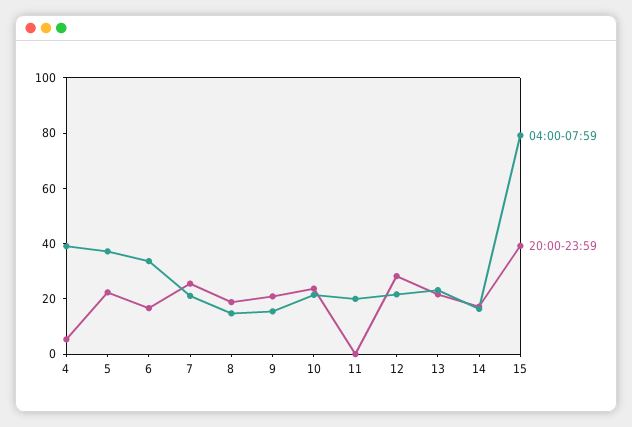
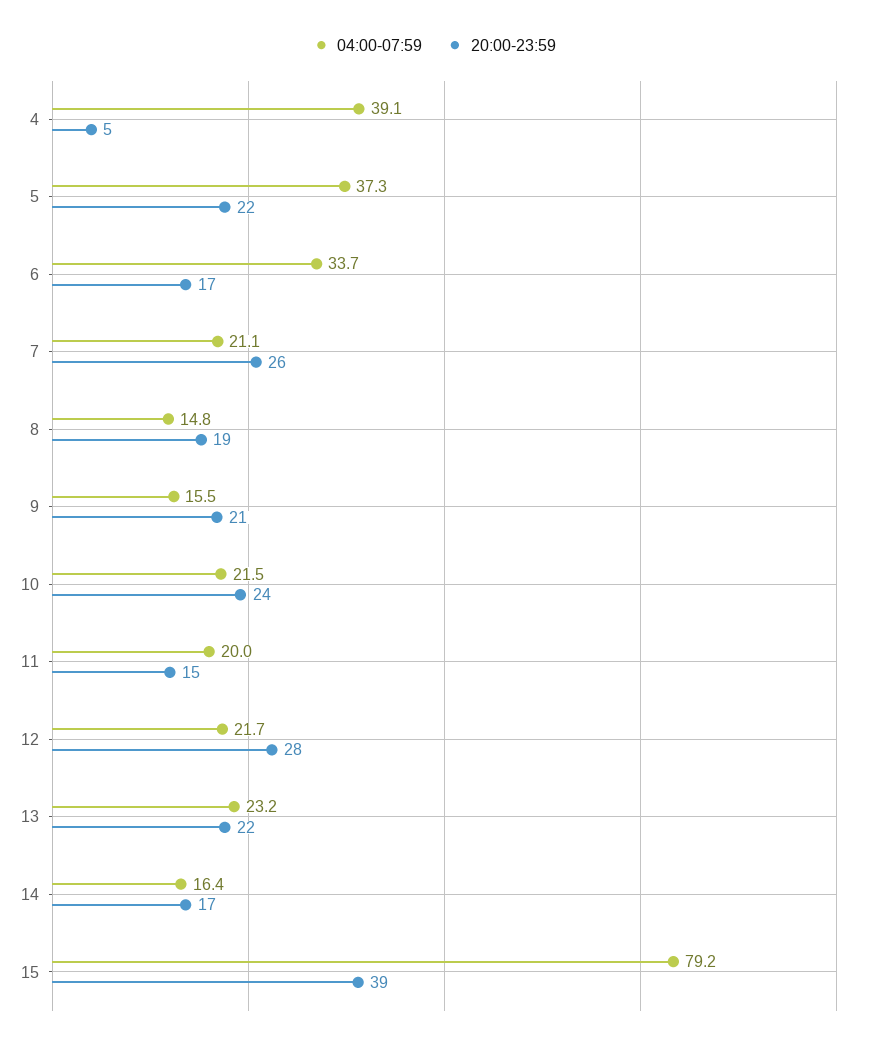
  {
    "04:00-07:59": {
      "4": 39.1,
      "5": 37.3,
      "6": 33.7,
      "7": 21.1,
      "8": 14.8,
      "9": 15.5,
      "10": 21.5,
      "11": 20,
      "12": 21.7,
      "13": 23.2,
      "14": 16.4,
      "15": 79.2
    },
    "20:00-23:59": {
      "4": 5,
      "5": 22,
      "6": 17,
      "7": 26,
      "8": 19,
      "9": 21,
      "10": 24,
-     "11": 0,
+     "11": 15,
      "12": 28,
      "13": 22,
      "14": 17,
      "15": 39
    }
  }

